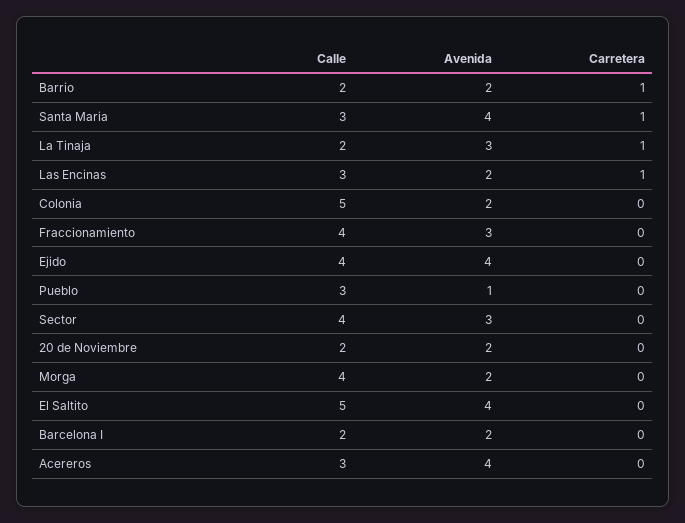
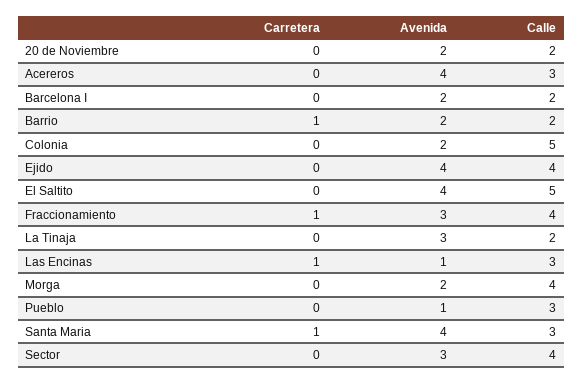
  {
    "Calle": {
      "Barrio": 2,
      "Santa Maria": 3,
      "La Tinaja": 2,
      "Las Encinas": 3,
      "Colonia": 5,
      "Fraccionamiento": 4,
      "Ejido": 4,
      "Pueblo": 3,
      "Sector": 4,
      "20 de Noviembre": 2,
      "Morga": 4,
      "El Saltito": 5,
      "Barcelona I": 2,
      "Acereros": 3
    },
    "Avenida": {
      "Barrio": 2,
      "Santa Maria": 4,
      "La Tinaja": 3,
-     "Las Encinas": 2,
+     "Las Encinas": 1,
      "Colonia": 2,
      "Fraccionamiento": 3,
      "Ejido": 4,
      "Pueblo": 1,
      "Sector": 3,
      "20 de Noviembre": 2,
      "Morga": 2,
      "El Saltito": 4,
      "Barcelona I": 2,
      "Acereros": 4
    },
    "Carretera": {
      "Barrio": 1,
      "Santa Maria": 1,
-     "La Tinaja": 1,
+     "La Tinaja": 0,
      "Las Encinas": 1,
      "Colonia": 0,
-     "Fraccionamiento": 0,
+     "Fraccionamiento": 1,
      "Ejido": 0,
      "Pueblo": 0,
      "Sector": 0,
      "20 de Noviembre": 0,
      "Morga": 0,
      "El Saltito": 0,
      "Barcelona I": 0,
      "Acereros": 0
    }
  }

